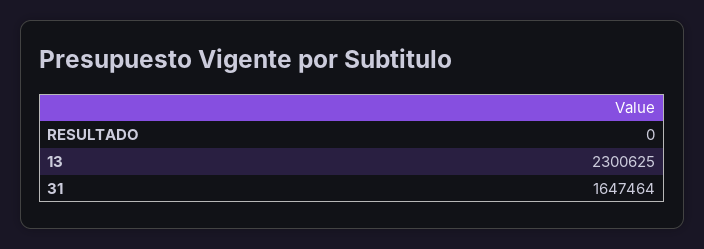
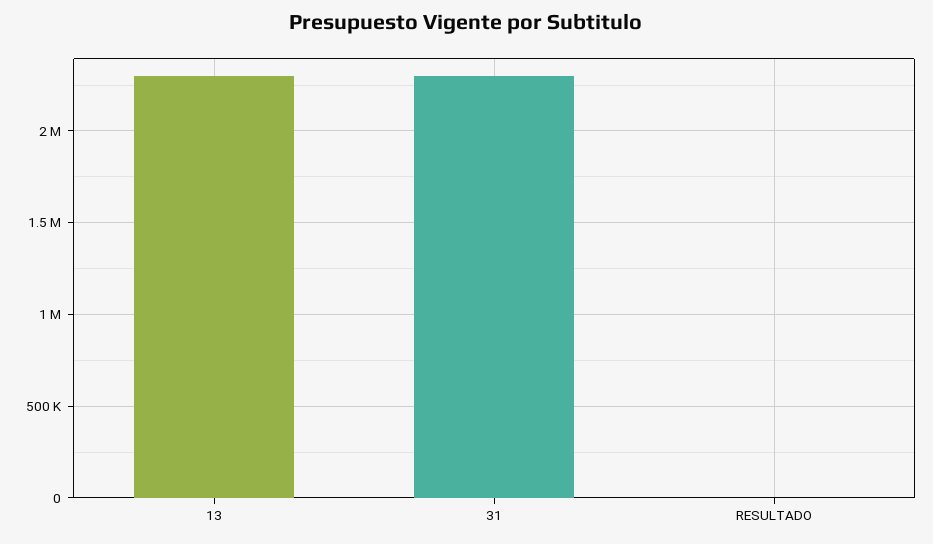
  {
    "RESULTADO": 0,
    "13": 2300625,
-   "31": 1647464
+   "31": 2300000
  }

